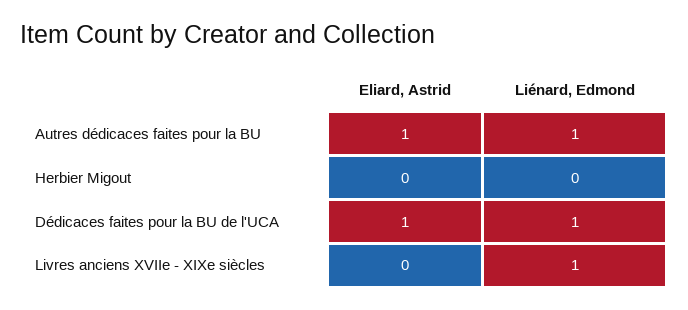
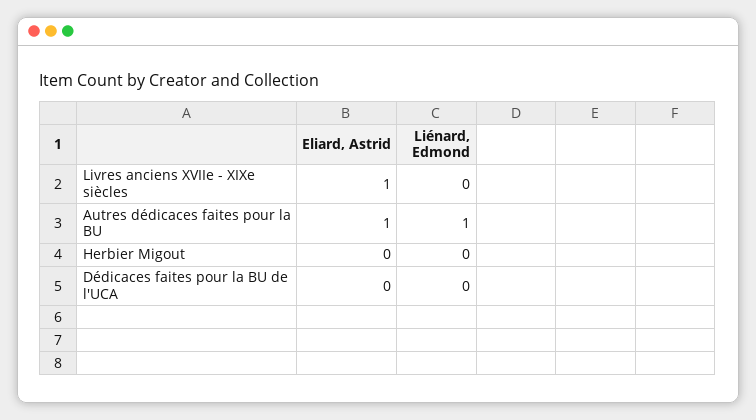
  {
    "Eliard, Astrid": {
      "Autres dédicaces faites pour la BU": 1,
      "Herbier Migout": 0,
-     "Dédicaces faites pour la BU de l'UCA": 1,
+     "Dédicaces faites pour la BU de l'UCA": 0,
-     "Livres anciens XVIIe - XIXe siècles": 0
+     "Livres anciens XVIIe - XIXe siècles": 1
    },
    "Liénard, Edmond": {
      "Autres dédicaces faites pour la BU": 1,
      "Herbier Migout": 0,
-     "Dédicaces faites pour la BU de l'UCA": 1,
+     "Dédicaces faites pour la BU de l'UCA": 0,
-     "Livres anciens XVIIe - XIXe siècles": 1
+     "Livres anciens XVIIe - XIXe siècles": 0
    }
  }

